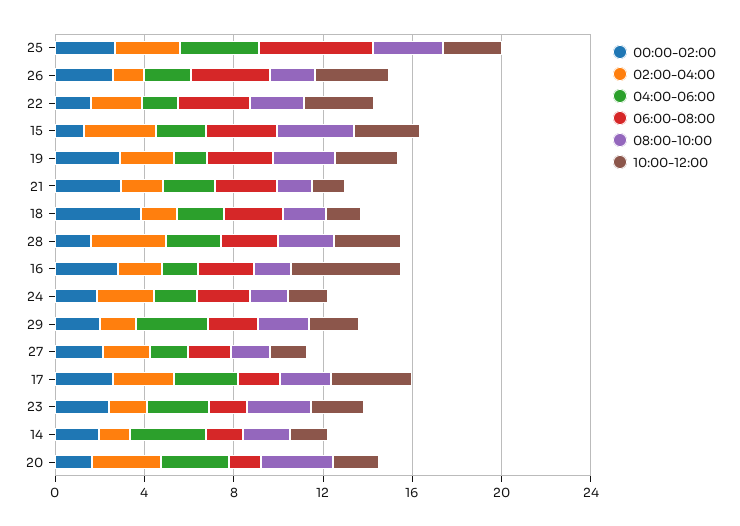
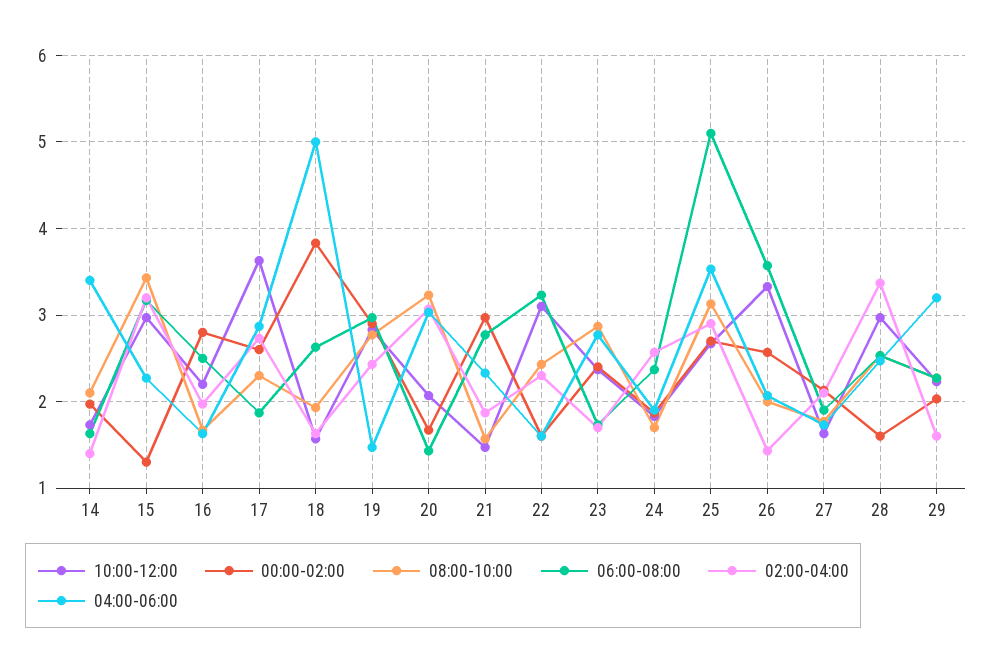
  {
    "00:00-02:00": {
      "25": 2.7,
      "26": 2.6,
      "22": 1.6,
      "15": 1.3,
      "19": 2.9,
      "21": 3,
      "18": 3.8,
      "28": 1.6,
      "16": 2.8,
      "24": 1.9,
      "29": 2,
      "27": 2.1,
      "17": 2.6,
      "23": 2.4,
      "14": 2,
      "20": 1.7
    },
    "02:00-04:00": {
      "25": 2.9,
      "26": 1.4,
      "22": 2.3,
      "15": 3.2,
      "19": 2.4,
      "21": 1.9,
      "18": 1.6,
      "28": 3.4,
      "16": 2,
      "24": 2.6,
      "29": 1.6,
      "27": 2.1,
      "17": 2.7,
      "23": 1.7,
      "14": 1.4,
      "20": 3.1
    },
    "04:00-06:00": {
      "25": 3.5,
      "26": 2.1,
      "22": 1.6,
      "15": 2.3,
      "19": 1.5,
      "21": 2.3,
-     "18": 2,
+     "18": 5,
      "28": 2.5,
      "16": 1.6,
      "24": 1.9,
      "29": 3.2,
      "27": 1.7,
      "17": 2.9,
      "23": 2.8,
      "14": 3.4,
      "20": 3
    },
    "06:00-08:00": {
      "25": 5.1,
      "26": 3.6,
      "22": 3.2,
      "15": 3.2,
      "19": 3,
      "21": 2.8,
      "18": 2.6,
      "28": 2.5,
      "16": 2.5,
      "24": 2.4,
      "29": 2.3,
      "27": 1.9,
      "17": 1.9,
      "23": 1.7,
      "14": 1.6,
      "20": 1.4
    },
    "08:00-10:00": {
      "25": 3.1,
      "26": 2,
      "22": 2.4,
      "15": 3.4,
      "19": 2.8,
      "21": 1.6,
      "18": 1.9,
      "28": 2.5,
      "16": 1.7,
      "24": 1.7,
      "29": 2.3,
      "27": 1.8,
      "17": 2.3,
      "23": 2.9,
      "14": 2.1,
      "20": 3.2
    },
    "10:00-12:00": {
      "25": 2.7,
      "26": 3.3,
      "22": 3.1,
      "15": 3,
      "19": 2.8,
      "21": 1.5,
      "18": 1.6,
      "28": 3,
-     "16": 5,
+     "16": 2.2,
      "24": 1.8,
      "29": 2.2,
      "27": 1.6,
      "17": 3.6,
      "23": 2.4,
      "14": 1.7,
      "20": 2.1
    }
  }

